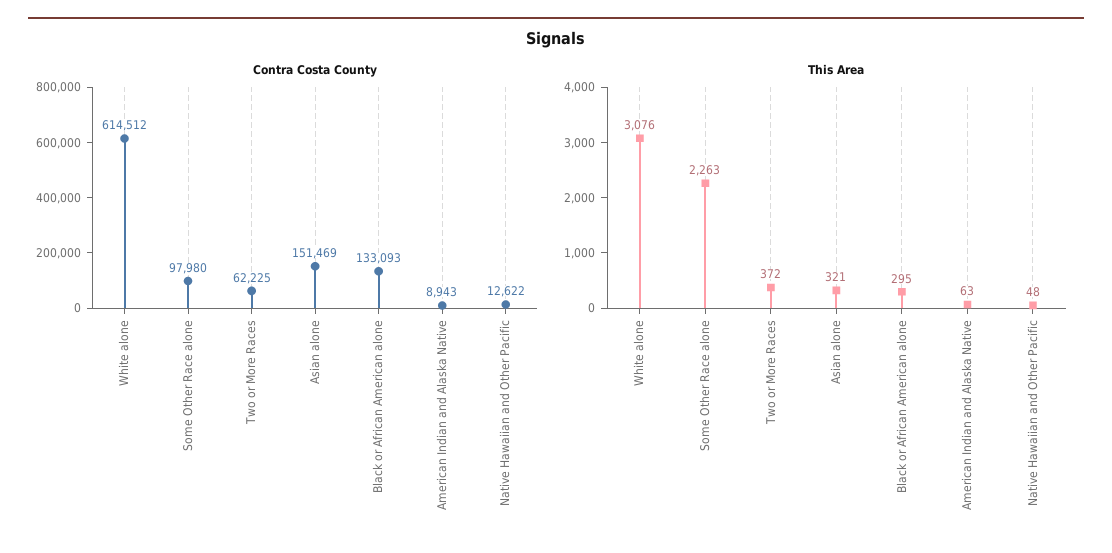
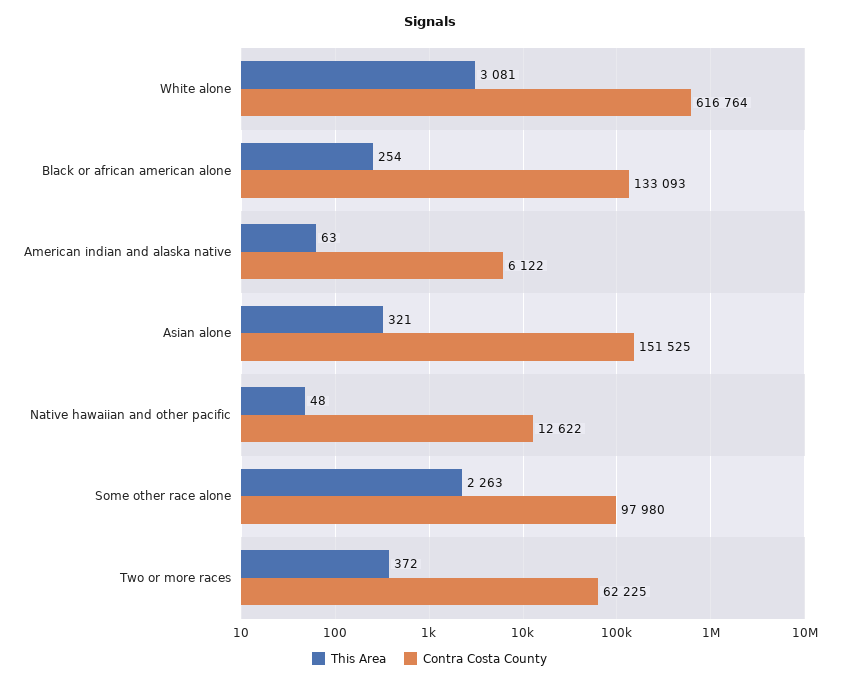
  {
    "Contra Costa County": {
-     "White alone": 614512,
+     "White alone": 616764,
      "Some Other Race alone": 97980,
      "Two or More Races": 62225,
-     "Asian alone": 151469,
+     "Asian alone": 151525,
      "Black or African American alone": 133093,
-     "American Indian and Alaska Native": 8943,
+     "American Indian and Alaska Native": 6122,
      "Native Hawaiian and Other Pacific": 12622
    },
    "This Area": {
-     "White alone": 3076,
+     "White alone": 3081,
      "Some Other Race alone": 2263,
      "Two or More Races": 372,
      "Asian alone": 321,
-     "Black or African American alone": 295,
+     "Black or African American alone": 254,
      "American Indian and Alaska Native": 63,
      "Native Hawaiian and Other Pacific": 48
    }
  }

